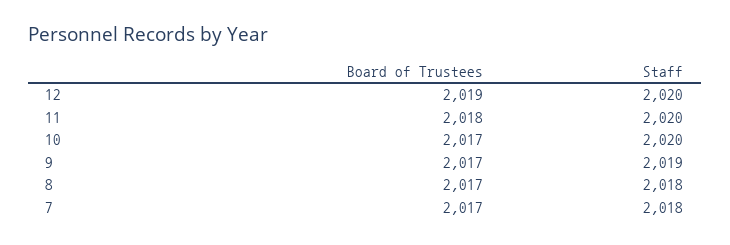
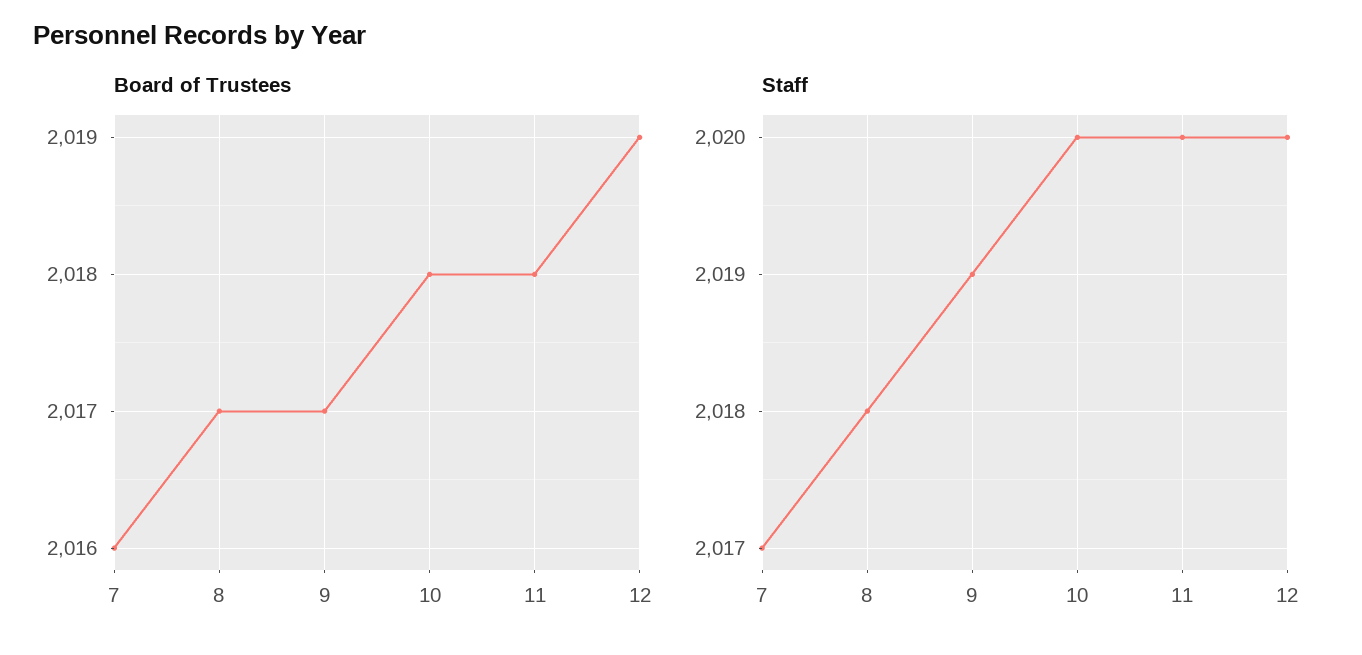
  {
    "Board of Trustees": {
      "12": 2019,
      "11": 2018,
-     "10": 2017,
+     "10": 2018,
      "9": 2017,
      "8": 2017,
-     "7": 2017
+     "7": 2016
    },
    "Staff": {
      "12": 2020,
      "11": 2020,
      "10": 2020,
      "9": 2019,
      "8": 2018,
-     "7": 2018
+     "7": 2017
    }
  }

